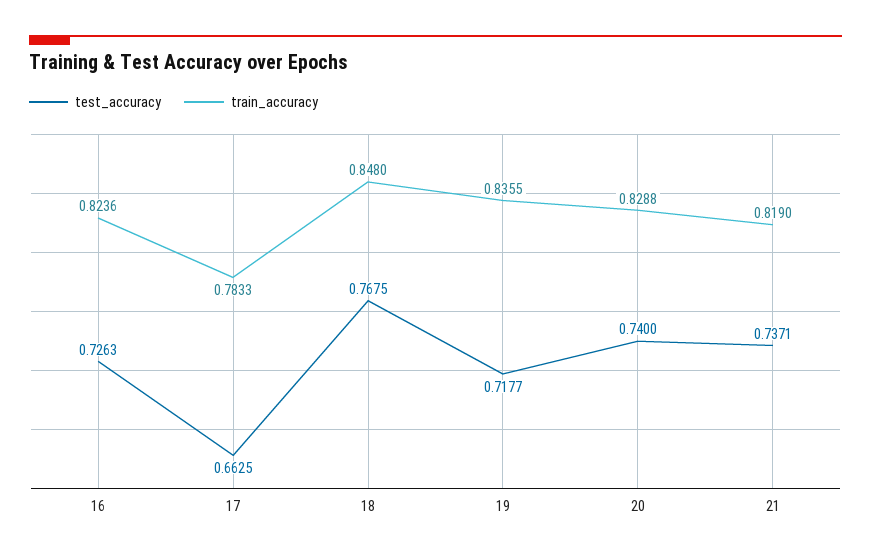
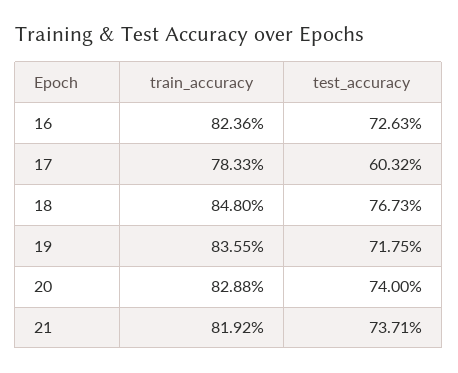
  {
    "test_accuracy": {
      "16": 0.7263,
-     "17": 0.6625,
+     "17": 0.6032,
-     "18": 0.7675,
+     "18": 0.7673,
-     "19": 0.7177,
+     "19": 0.7175,
      "20": 0.74,
      "21": 0.7371
    },
    "train_accuracy": {
      "16": 0.8236,
      "17": 0.7833,
      "18": 0.848,
      "19": 0.8355,
      "20": 0.8288,
-     "21": 0.819
+     "21": 0.8192
    }
  }

